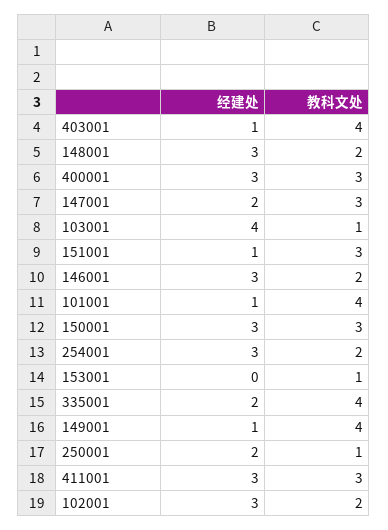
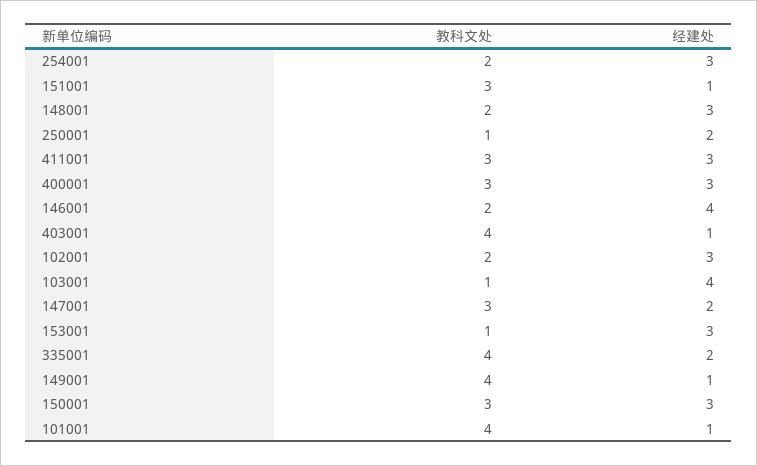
  {
    "经建处": {
      "403001": 1,
      "148001": 3,
      "400001": 3,
      "147001": 2,
      "103001": 4,
      "151001": 1,
-     "146001": 3,
+     "146001": 4,
      "101001": 1,
      "150001": 3,
      "254001": 3,
-     "153001": 0,
+     "153001": 3,
      "335001": 2,
      "149001": 1,
      "250001": 2,
      "411001": 3,
      "102001": 3
    },
    "教科文处": {
      "403001": 4,
      "148001": 2,
      "400001": 3,
      "147001": 3,
      "103001": 1,
      "151001": 3,
      "146001": 2,
      "101001": 4,
      "150001": 3,
      "254001": 2,
      "153001": 1,
      "335001": 4,
      "149001": 4,
      "250001": 1,
      "411001": 3,
      "102001": 2
    }
  }

